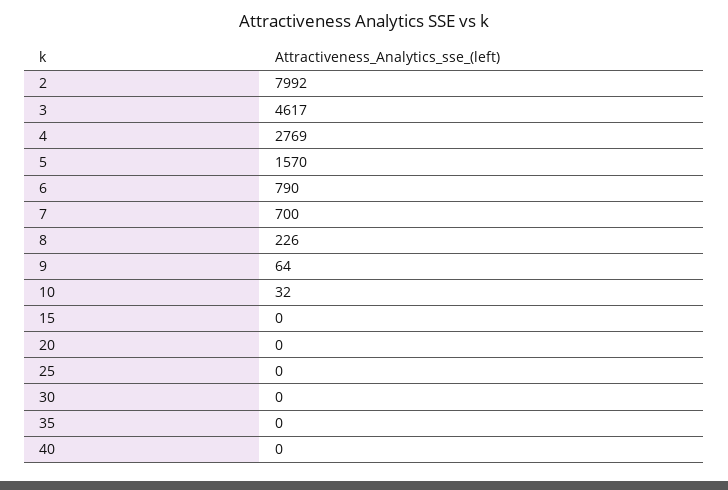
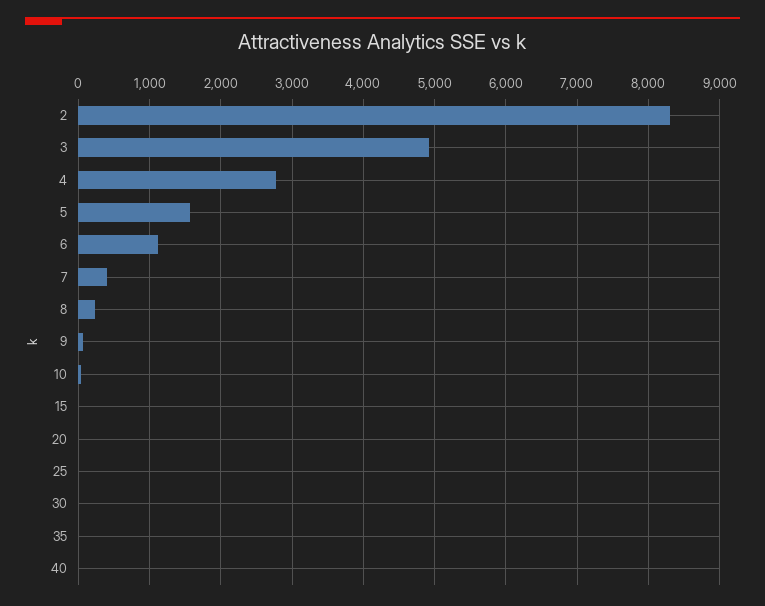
  {
-   "2": 7992,
+   "2": 8300,
-   "3": 4617,
+   "3": 4900,
    "4": 2769,
    "5": 1570,
-   "6": 790,
+   "6": 1100,
-   "7": 700,
+   "7": 400,
    "8": 226,
    "9": 64,
    "10": 32,
    "15": 0,
    "20": 0,
    "25": 0,
    "30": 0,
    "35": 0,
    "40": 0
  }

